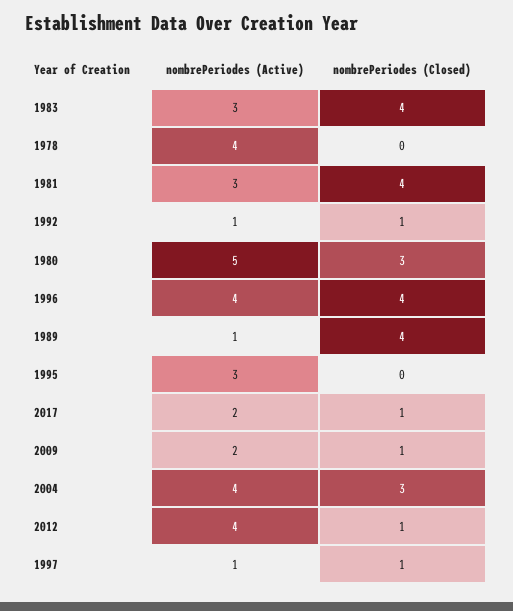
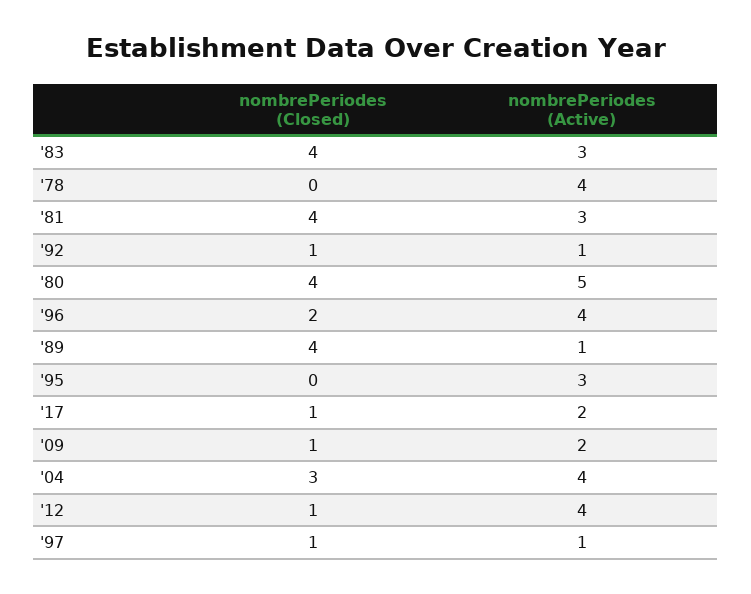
  {
    "nombrePeriodes (Active)": {
      "1983": 3,
      "1978": 4,
      "1981": 3,
      "1992": 1,
      "1980": 5,
      "1996": 4,
      "1989": 1,
      "1995": 3,
      "2017": 2,
      "2009": 2,
      "2004": 4,
      "2012": 4,
      "1997": 1
    },
    "nombrePeriodes (Closed)": {
      "1983": 4,
      "1978": 0,
      "1981": 4,
      "1992": 1,
-     "1980": 3,
+     "1980": 4,
-     "1996": 4,
+     "1996": 2,
      "1989": 4,
      "1995": 0,
      "2017": 1,
      "2009": 1,
      "2004": 3,
      "2012": 1,
      "1997": 1
    }
  }

